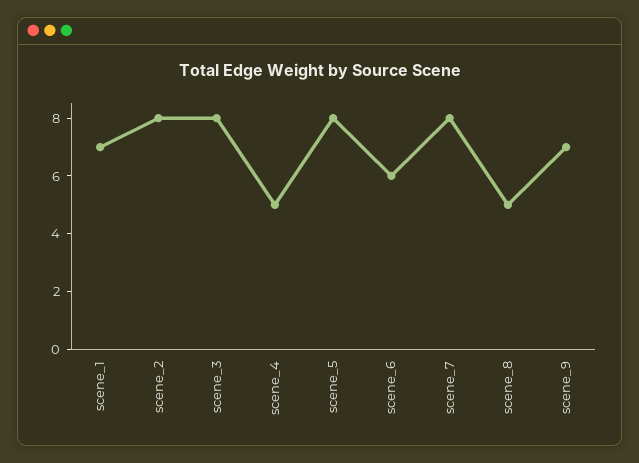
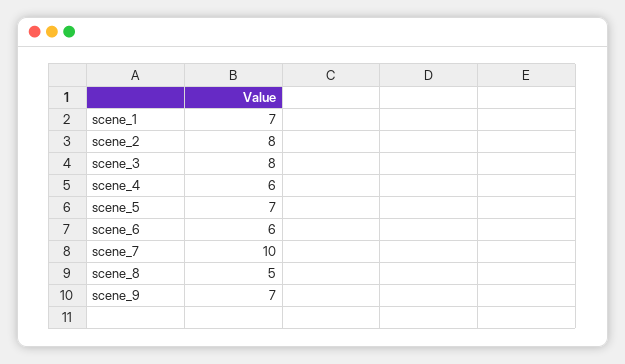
  {
    "scene_1": 7,
    "scene_2": 8,
    "scene_3": 8,
-   "scene_4": 5,
+   "scene_4": 6,
-   "scene_5": 8,
+   "scene_5": 7,
    "scene_6": 6,
-   "scene_7": 8,
+   "scene_7": 10,
    "scene_8": 5,
    "scene_9": 7
  }

